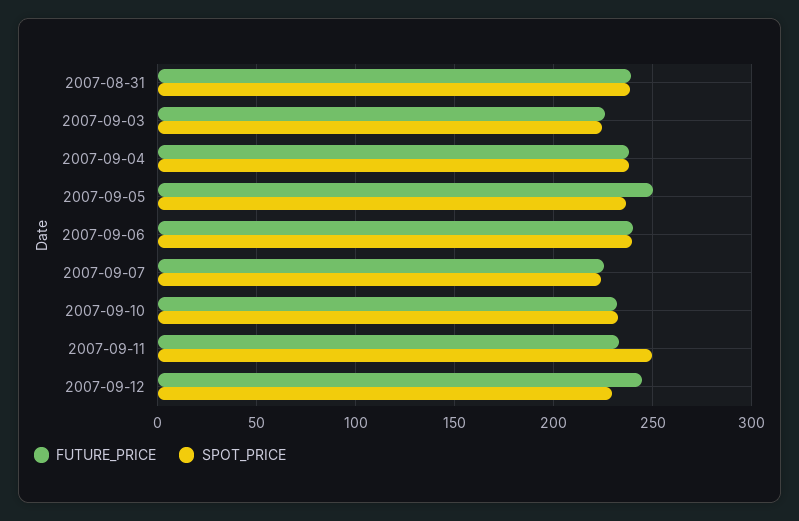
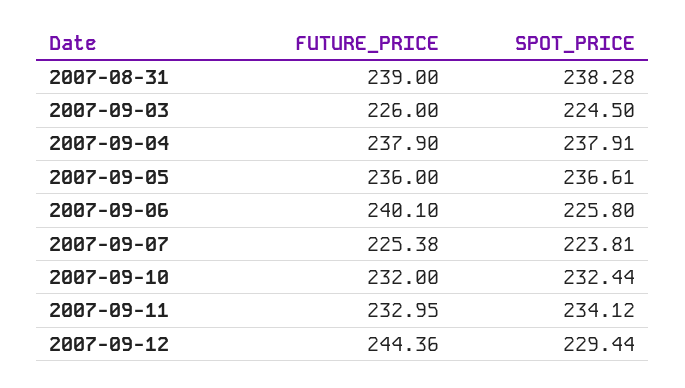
  {
    "FUTURE_PRICE": {
      "2007-08-31": 239,
      "2007-09-03": 226,
      "2007-09-04": 237.9,
-     "2007-09-05": 250,
+     "2007-09-05": 236,
      "2007-09-06": 240.1,
      "2007-09-07": 225.38,
      "2007-09-10": 232,
      "2007-09-11": 232.95,
      "2007-09-12": 244.36
    },
    "SPOT_PRICE": {
      "2007-08-31": 238.28,
      "2007-09-03": 224.5,
      "2007-09-04": 237.91,
      "2007-09-05": 236.61,
-     "2007-09-06": 240,
+     "2007-09-06": 225.8,
      "2007-09-07": 223.81,
      "2007-09-10": 232.44,
-     "2007-09-11": 250,
+     "2007-09-11": 234.12,
      "2007-09-12": 229.44
    }
  }

